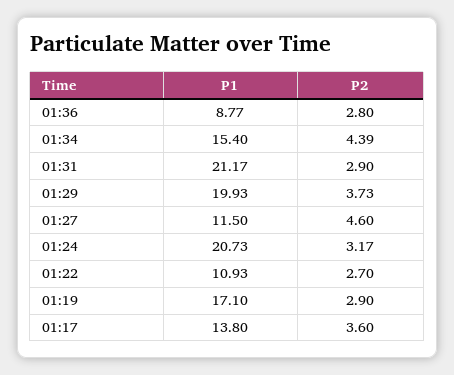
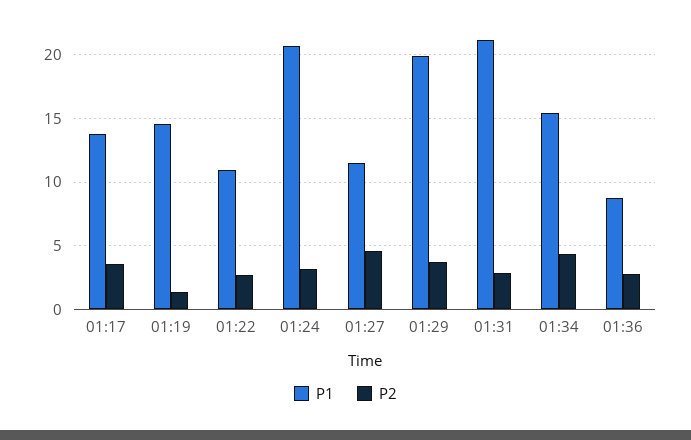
  {
    "P1": {
      "01:36": 8.77,
      "01:34": 15.4,
      "01:31": 21.17,
      "01:29": 19.93,
      "01:27": 11.5,
      "01:24": 20.73,
      "01:22": 10.93,
-     "01:19": 17.1,
+     "01:19": 14.5,
      "01:17": 13.8
    },
    "P2": {
      "01:36": 2.8,
      "01:34": 4.39,
      "01:31": 2.9,
      "01:29": 3.73,
      "01:27": 4.6,
      "01:24": 3.17,
      "01:22": 2.7,
-     "01:19": 2.9,
+     "01:19": 1.5,
      "01:17": 3.6
    }
  }

